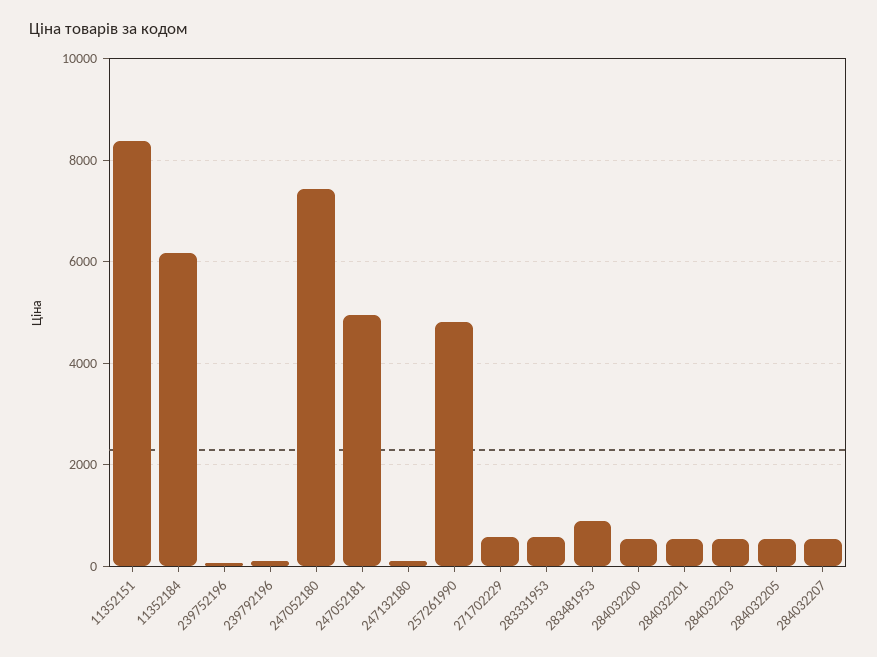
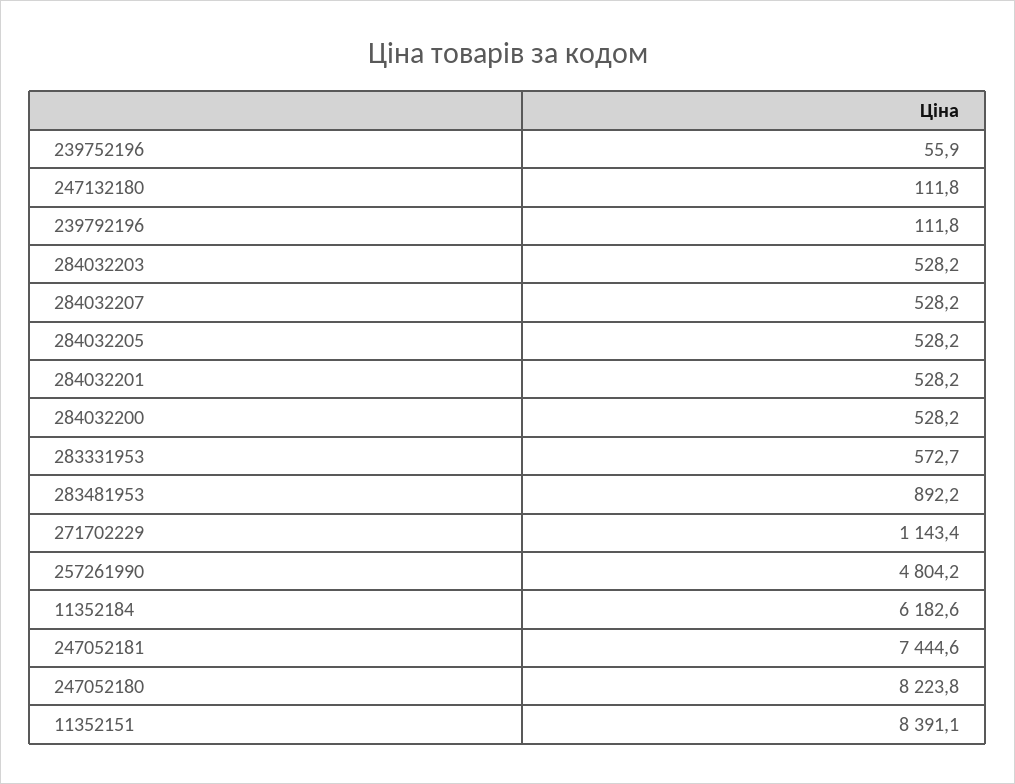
  {
    "11352151": 8391.1,
    "11352184": 6182.6,
    "239752196": 55.9,
    "239792196": 111.8,
-   "247052180": 7400,
+   "247052180": 8223.8,
-   "247052181": 5000,
+   "247052181": 7444.6,
    "247132180": 111.8,
    "257261990": 4804.2,
-   "271702229": 600,
+   "271702229": 1143.4,
    "283331953": 572.7,
    "283481953": 892.2,
    "284032200": 528.2,
    "284032201": 528.2,
    "284032203": 528.2,
    "284032205": 528.2,
    "284032207": 528.2
  }

